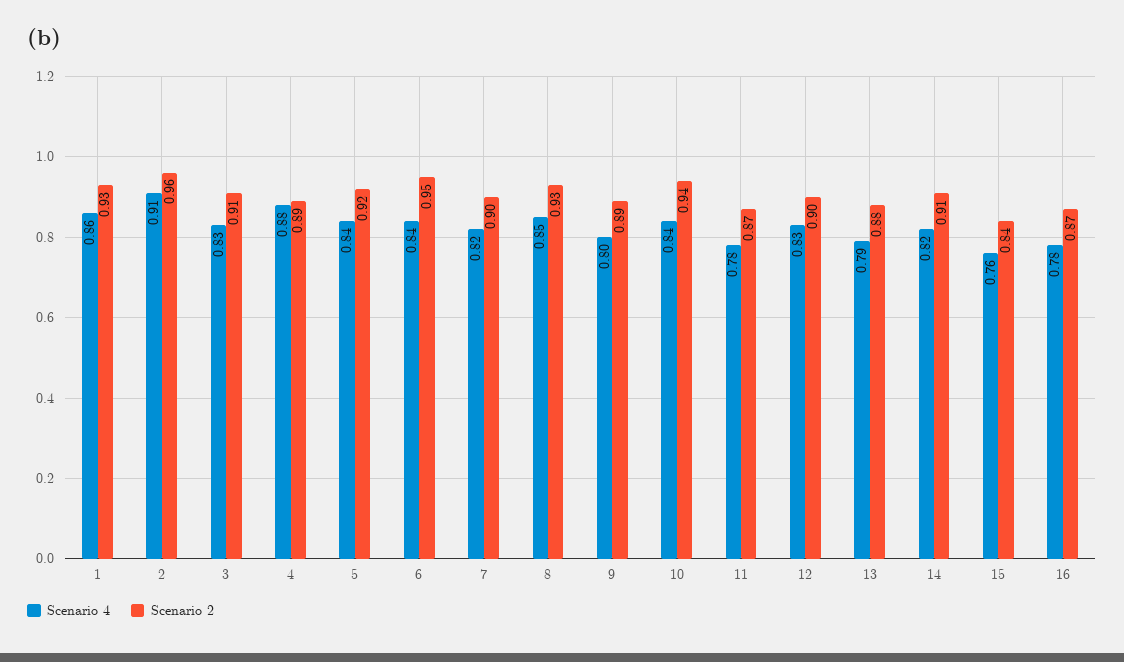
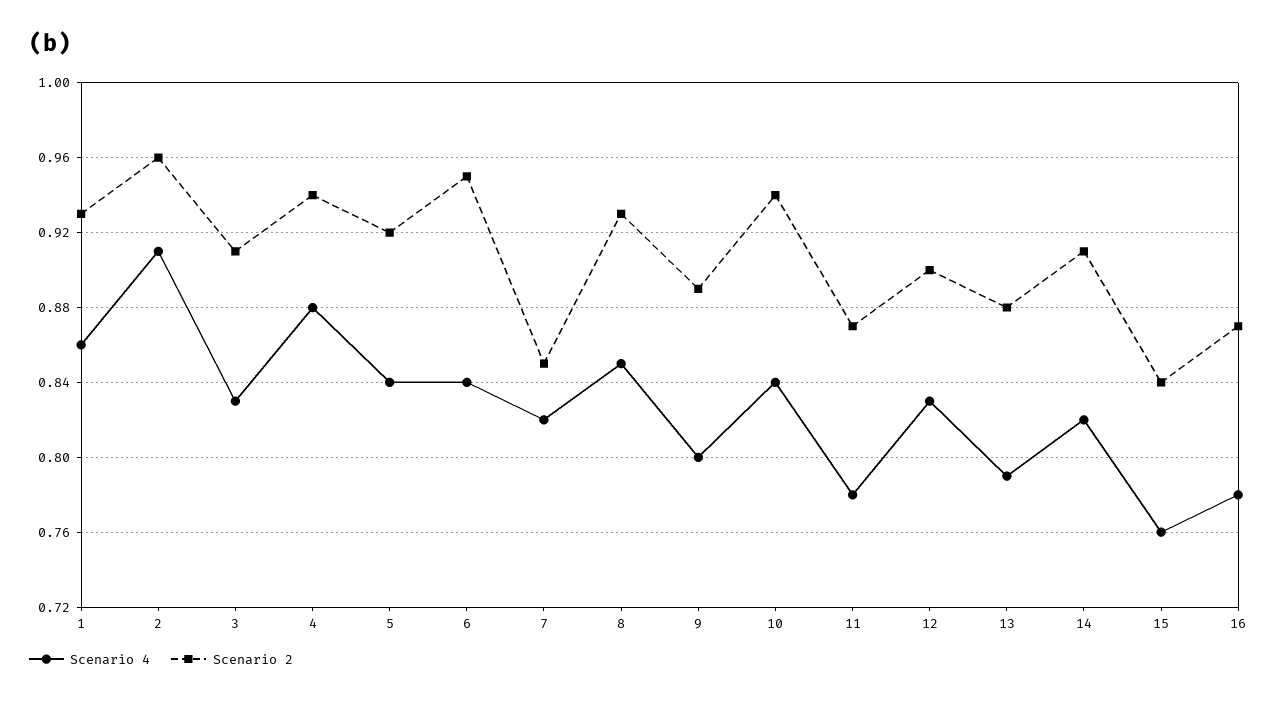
  {
    "Scenario 4": {
      "1": 0.86,
      "2": 0.91,
      "3": 0.83,
      "4": 0.88,
      "5": 0.84,
      "6": 0.84,
      "7": 0.82,
      "8": 0.85,
      "9": 0.8,
      "10": 0.84,
      "11": 0.78,
      "12": 0.83,
      "13": 0.79,
      "14": 0.82,
      "15": 0.76,
      "16": 0.78
    },
    "Scenario 2": {
      "1": 0.93,
      "2": 0.96,
      "3": 0.91,
-     "4": 0.89,
+     "4": 0.94,
      "5": 0.92,
      "6": 0.95,
-     "7": 0.9,
+     "7": 0.85,
      "8": 0.93,
      "9": 0.89,
      "10": 0.94,
      "11": 0.87,
      "12": 0.9,
      "13": 0.88,
      "14": 0.91,
      "15": 0.84,
      "16": 0.87
    }
  }

